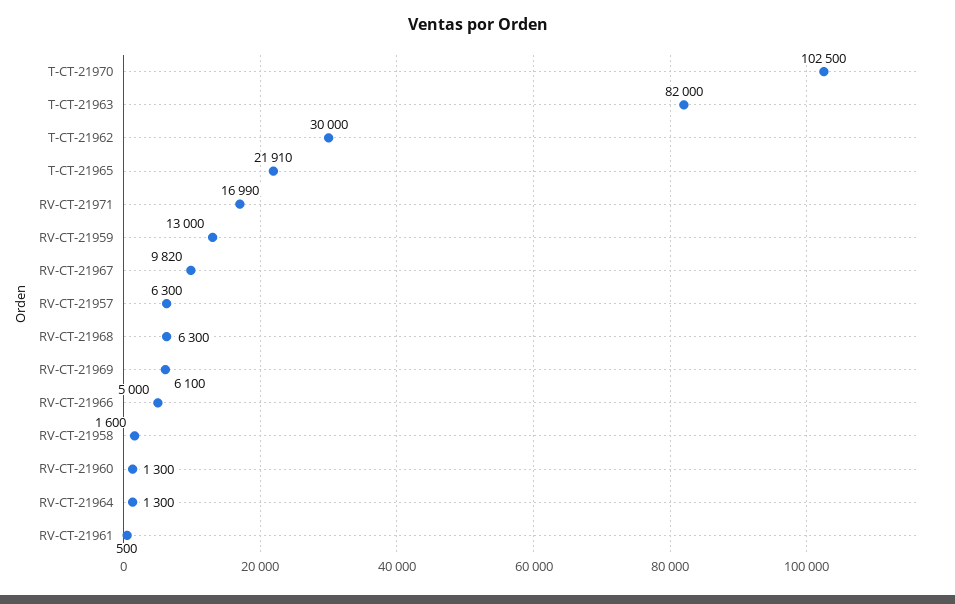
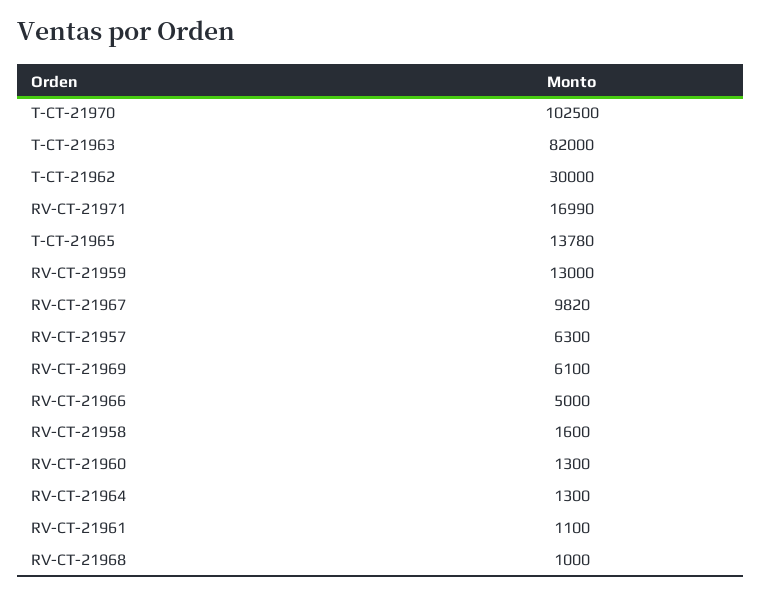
  {
    "T-CT-21970": 102500,
    "T-CT-21963": 82000,
    "T-CT-21962": 30000,
-   "T-CT-21965": 21910,
+   "T-CT-21965": 13780,
    "RV-CT-21971": 16990,
    "RV-CT-21959": 13000,
    "RV-CT-21967": 9820,
    "RV-CT-21957": 6300,
-   "RV-CT-21968": 6300,
+   "RV-CT-21968": 1000,
    "RV-CT-21969": 6100,
    "RV-CT-21966": 5000,
    "RV-CT-21958": 1600,
    "RV-CT-21960": 1300,
    "RV-CT-21964": 1300,
-   "RV-CT-21961": 500
+   "RV-CT-21961": 1100
  }

